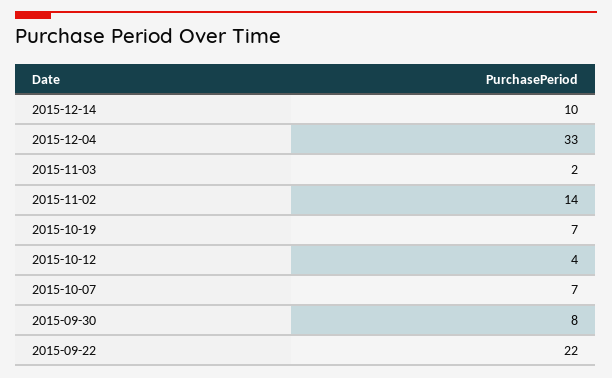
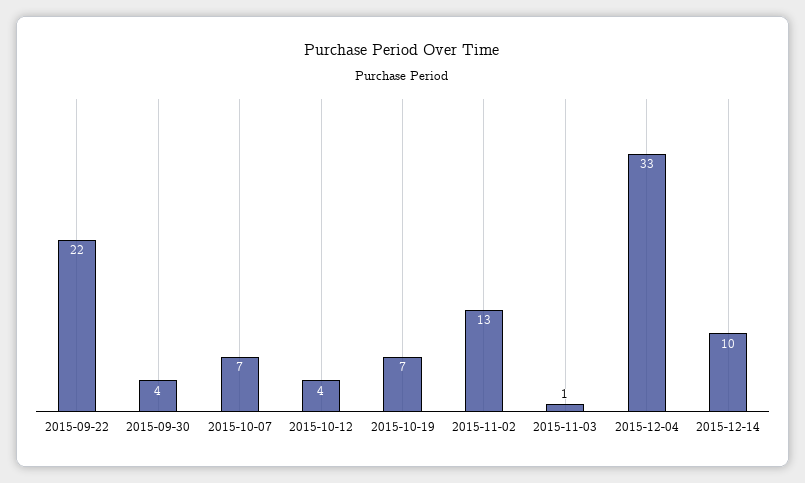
  {
    "2015-12-14": 10,
    "2015-12-04": 33,
-   "2015-11-03": 2,
+   "2015-11-03": 1,
-   "2015-11-02": 14,
+   "2015-11-02": 13,
    "2015-10-19": 7,
    "2015-10-12": 4,
    "2015-10-07": 7,
-   "2015-09-30": 8,
+   "2015-09-30": 4,
    "2015-09-22": 22
  }

